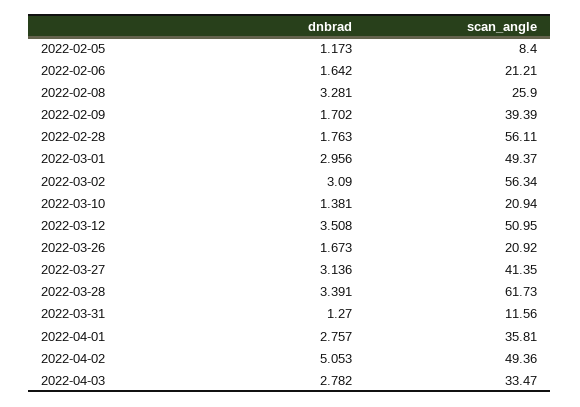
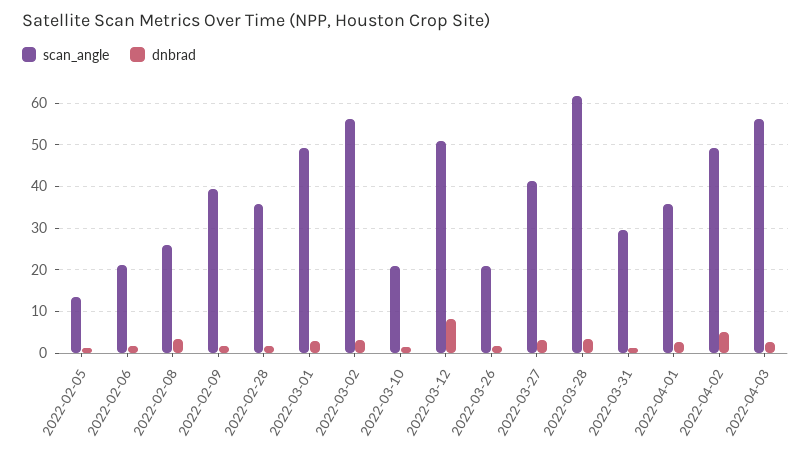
  {
    "dnbrad": {
      "2022-02-05": 1.173,
      "2022-02-06": 1.642,
      "2022-02-08": 3.281,
      "2022-02-09": 1.702,
      "2022-02-28": 1.763,
      "2022-03-01": 2.956,
      "2022-03-02": 3.09,
      "2022-03-10": 1.381,
-     "2022-03-12": 3.508,
+     "2022-03-12": 8,
      "2022-03-26": 1.673,
      "2022-03-27": 3.136,
      "2022-03-28": 3.391,
      "2022-03-31": 1.27,
      "2022-04-01": 2.757,
      "2022-04-02": 5.053,
      "2022-04-03": 2.782
    },
    "scan_angle": {
-     "2022-02-05": 8.4,
+     "2022-02-05": 14,
      "2022-02-06": 21.21,
      "2022-02-08": 25.9,
      "2022-02-09": 39.39,
-     "2022-02-28": 56.11,
+     "2022-02-28": 36,
      "2022-03-01": 49.37,
      "2022-03-02": 56.34,
      "2022-03-10": 20.94,
      "2022-03-12": 50.95,
      "2022-03-26": 20.92,
      "2022-03-27": 41.35,
      "2022-03-28": 61.73,
-     "2022-03-31": 11.56,
+     "2022-03-31": 30,
      "2022-04-01": 35.81,
      "2022-04-02": 49.36,
-     "2022-04-03": 33.47
+     "2022-04-03": 56
    }
  }

